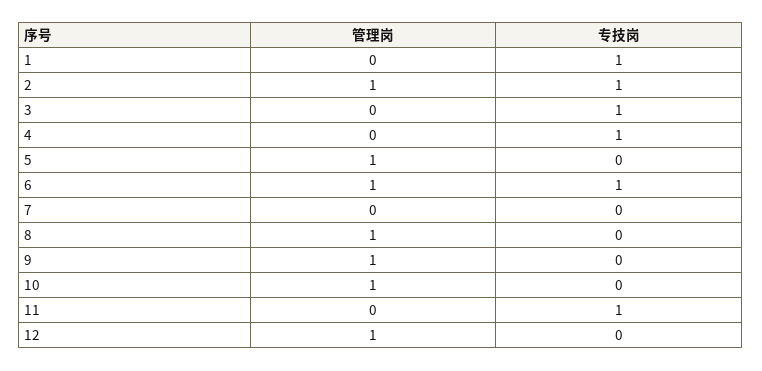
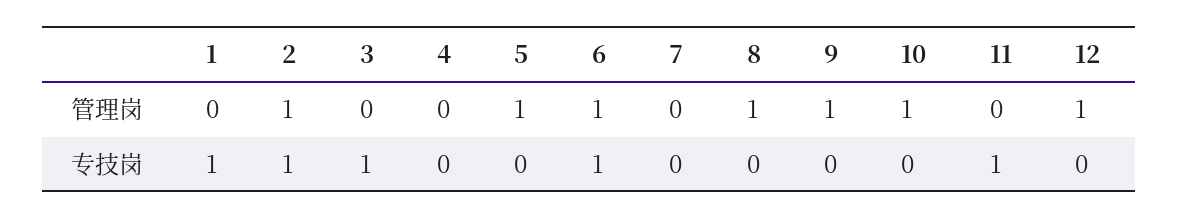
  {
    "管理岗": {
      "1": 0,
      "2": 1,
      "3": 0,
      "4": 0,
      "5": 1,
      "6": 1,
      "7": 0,
      "8": 1,
      "9": 1,
      "10": 1,
      "11": 0,
      "12": 1
    },
    "专技岗": {
      "1": 1,
      "2": 1,
      "3": 1,
-     "4": 1,
+     "4": 0,
      "5": 0,
      "6": 1,
      "7": 0,
      "8": 0,
      "9": 0,
      "10": 0,
      "11": 1,
      "12": 0
    }
  }

